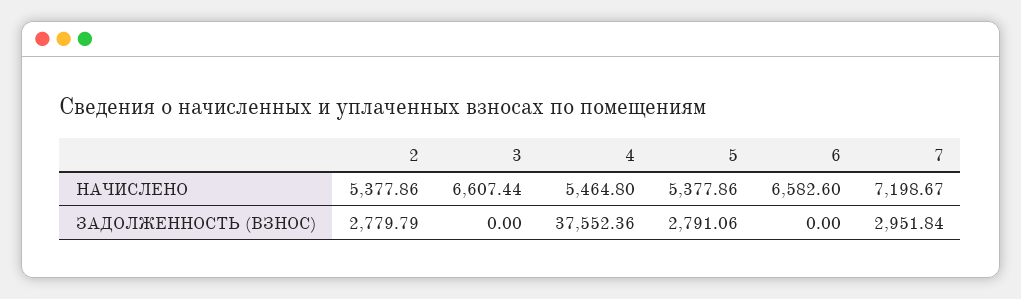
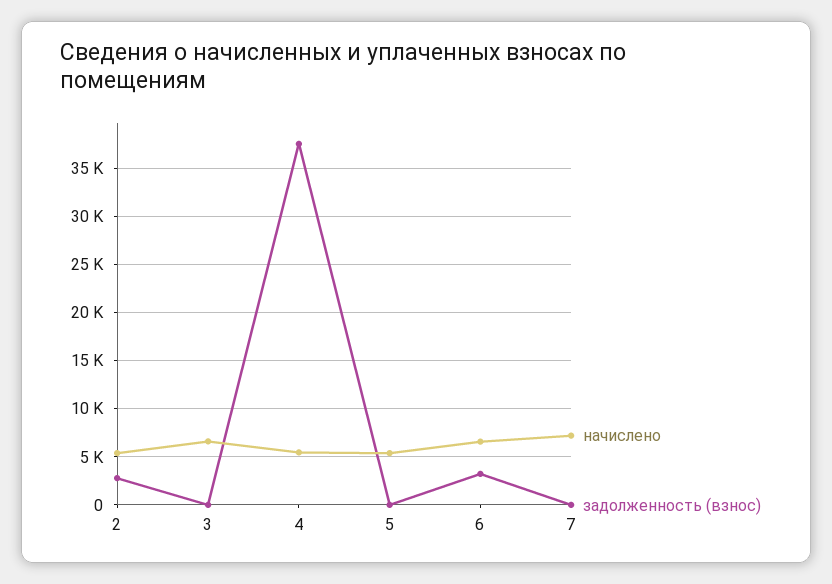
  {
    "НАЧИСЛЕНО": {
      "2": 5377.86,
      "3": 6607.44,
      "4": 5464.8,
      "5": 5377.86,
      "6": 6582.6,
      "7": 7198.67
    },
    "ЗАДОЛЖЕННОСТЬ (ВЗНОС)": {
      "2": 2779.79,
      "3": 0,
      "4": 37552.36,
-     "5": 2791.06,
+     "5": 0,
-     "6": 0,
+     "6": 3000,
-     "7": 2951.84
+     "7": 0
    }
  }

